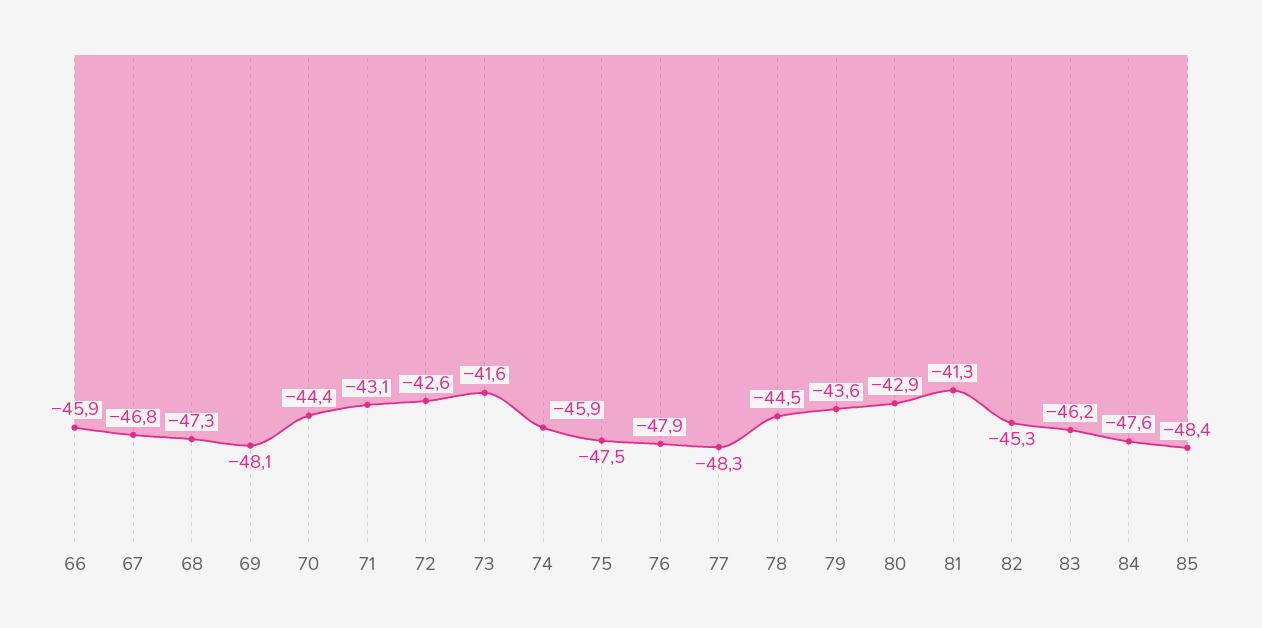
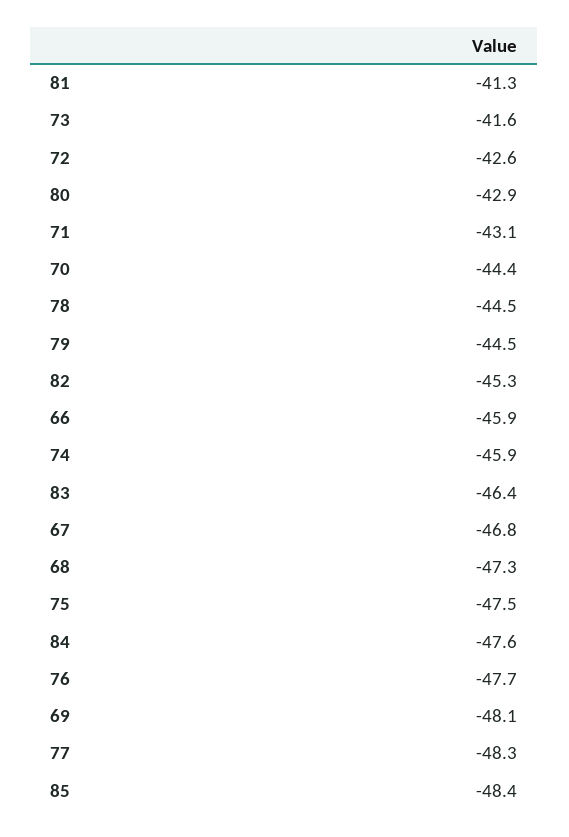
  {
    "66": -45.9,
    "67": -46.8,
    "68": -47.3,
    "69": -48.1,
    "70": -44.4,
    "71": -43.1,
    "72": -42.6,
    "73": -41.6,
    "74": -45.9,
    "75": -47.5,
-   "76": -47.9,
+   "76": -47.7,
    "77": -48.3,
    "78": -44.5,
-   "79": -43.6,
+   "79": -44.5,
    "80": -42.9,
    "81": -41.3,
    "82": -45.3,
-   "83": -46.2,
+   "83": -46.4,
    "84": -47.6,
    "85": -48.4
  }

